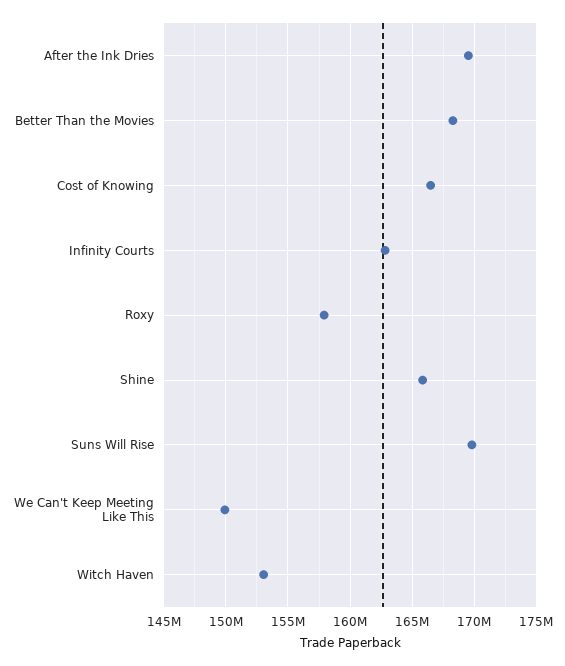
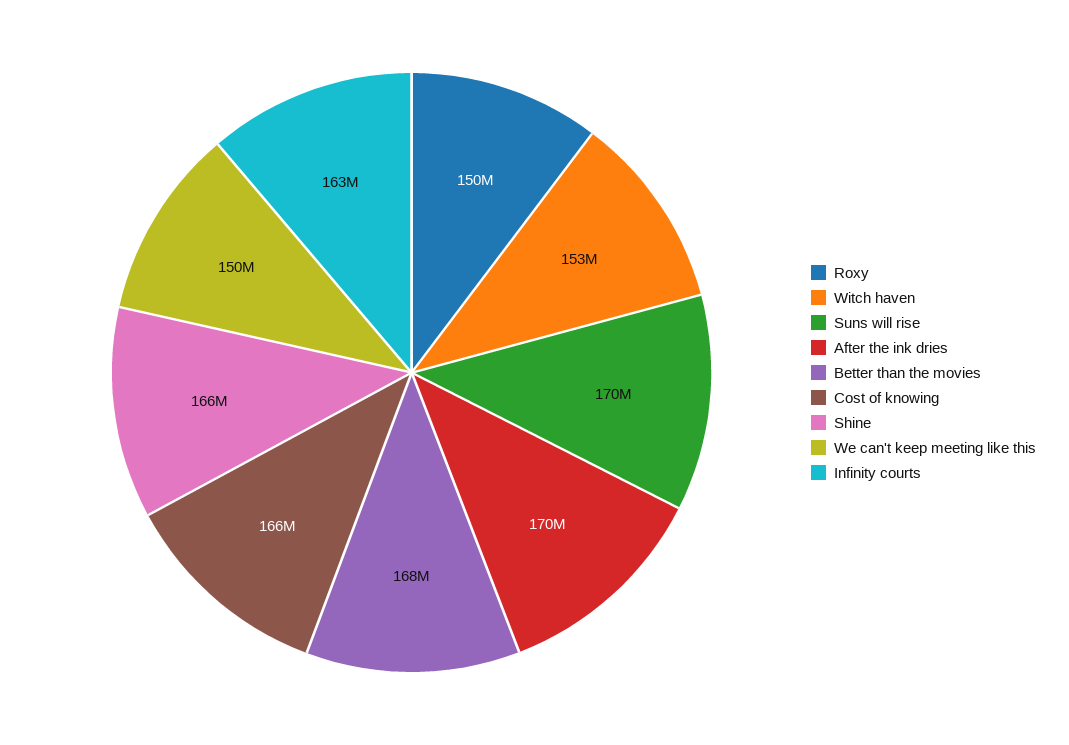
  {
    "After the Ink Dries": 170000000,
    "Better Than the Movies": 168000000,
    "Cost of Knowing": 166000000,
    "Infinity Courts": 163000000,
-   "Roxy": 158000000,
+   "Roxy": 150000000,
    "Shine": 166000000,
    "Suns Will Rise": 170000000,
    "We Can't Keep Meeting Like This": 150000000,
    "Witch Haven": 153000000
  }

